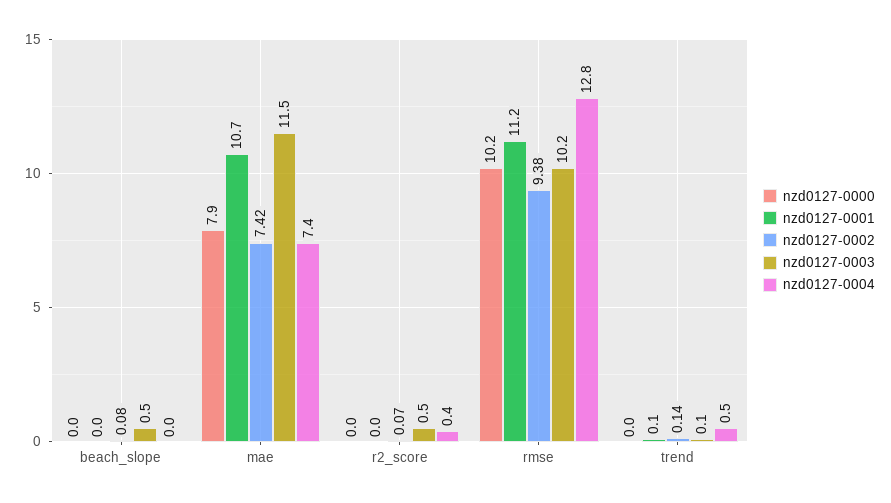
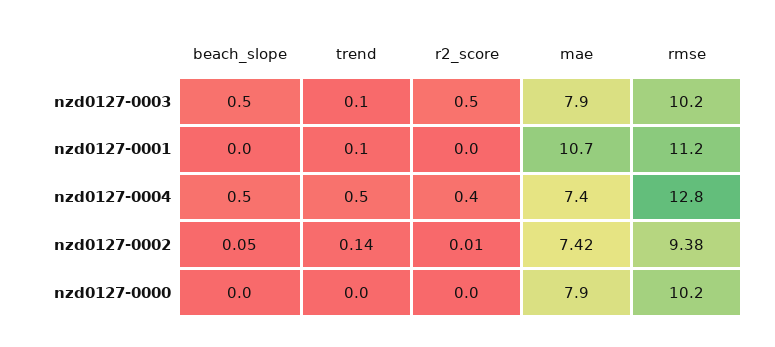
  {
    "nzd0127-0000": {
      "beach_slope": 0,
      "mae": 7.9,
      "r2_score": 0,
      "rmse": 10.2,
      "trend": 0
    },
    "nzd0127-0001": {
      "beach_slope": 0,
      "mae": 10.7,
      "r2_score": 0,
      "rmse": 11.2,
      "trend": 0.1
    },
    "nzd0127-0002": {
-     "beach_slope": 0.08,
+     "beach_slope": 0.05,
      "mae": 7.42,
-     "r2_score": 0.07,
+     "r2_score": 0.01,
      "rmse": 9.38,
      "trend": 0.14
    },
    "nzd0127-0003": {
      "beach_slope": 0.5,
-     "mae": 11.5,
+     "mae": 7.9,
      "r2_score": 0.5,
      "rmse": 10.2,
      "trend": 0.1
    },
    "nzd0127-0004": {
-     "beach_slope": 0,
+     "beach_slope": 0.5,
      "mae": 7.4,
      "r2_score": 0.4,
      "rmse": 12.8,
      "trend": 0.5
    }
  }

